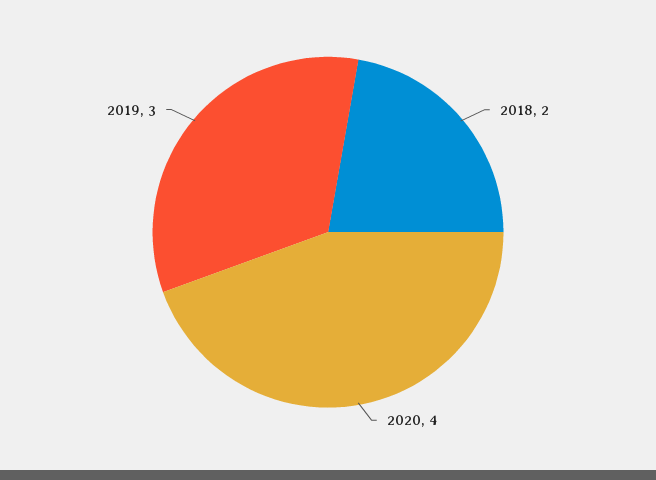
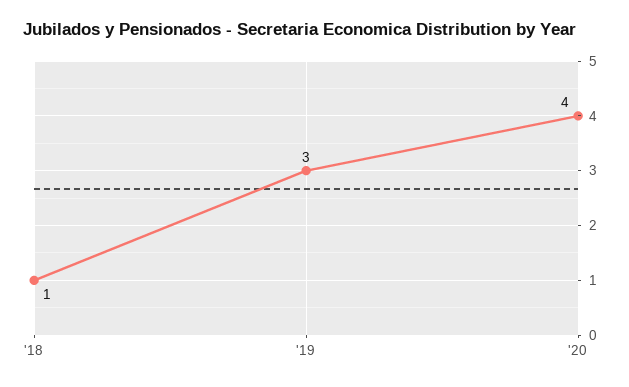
  {
-   "2018": 2,
+   "2018": 1,
    "2020": 4,
    "2019": 3
  }

